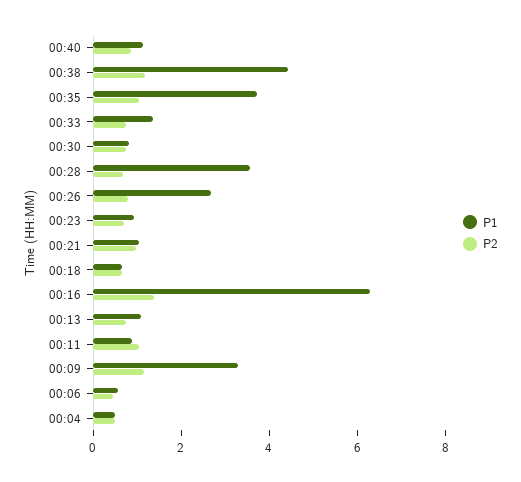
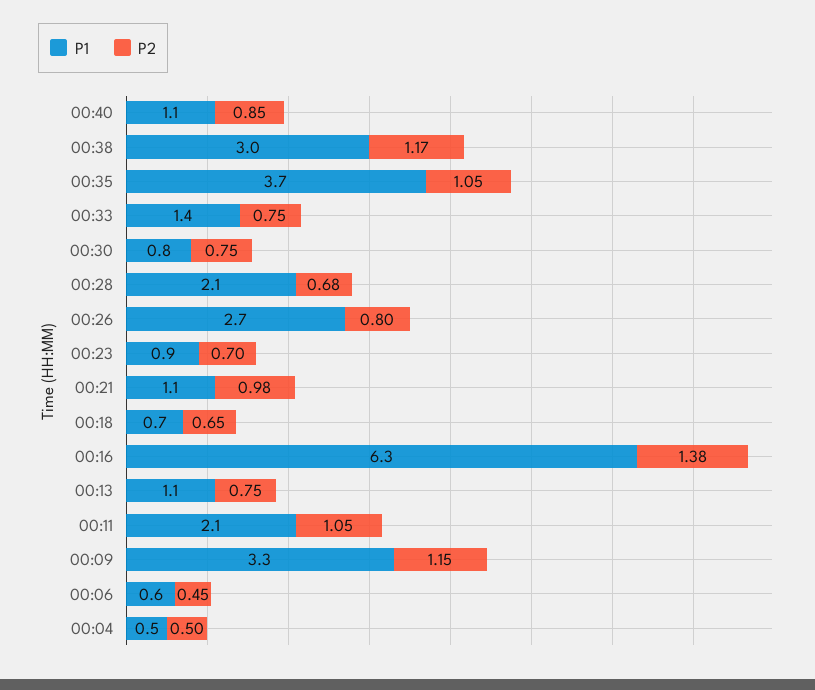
  {
    "P1": {
      "00:40": 1.1,
-     "00:38": 4.5,
+     "00:38": 3,
      "00:35": 3.7,
      "00:33": 1.4,
      "00:30": 0.8,
-     "00:28": 3.5,
+     "00:28": 2.1,
      "00:26": 2.7,
      "00:23": 0.9,
      "00:21": 1.1,
      "00:18": 0.7,
      "00:16": 6.3,
      "00:13": 1.1,
-     "00:11": 1,
+     "00:11": 2.1,
      "00:09": 3.3,
      "00:06": 0.6,
      "00:04": 0.5
    },
    "P2": {
      "00:40": 0.85,
      "00:38": 1.17,
      "00:35": 1.05,
      "00:33": 0.75,
      "00:30": 0.75,
      "00:28": 0.68,
      "00:26": 0.8,
      "00:23": 0.7,
      "00:21": 0.98,
      "00:18": 0.65,
      "00:16": 1.38,
      "00:13": 0.75,
      "00:11": 1.05,
      "00:09": 1.15,
      "00:06": 0.45,
      "00:04": 0.5
    }
  }

